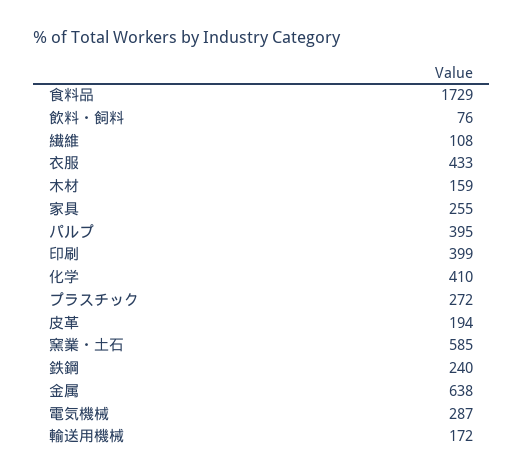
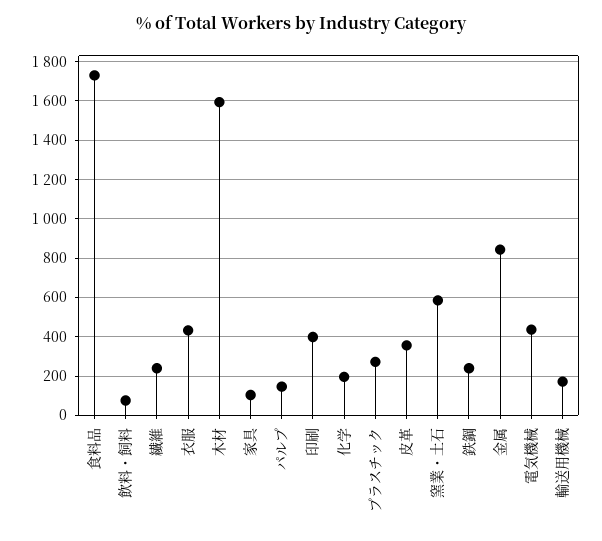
  {
    "食料品": 1729,
    "飲料・飼料": 76,
-   "繊維": 108,
+   "繊維": 250,
    "衣服": 433,
-   "木材": 159,
+   "木材": 1600,
-   "家具": 255,
+   "家具": 100,
-   "パルプ": 395,
+   "パルプ": 150,
    "印刷": 399,
-   "化学": 410,
+   "化学": 200,
    "プラスチック": 272,
-   "皮革": 194,
+   "皮革": 350,
    "窯業・土石": 585,
    "鉄鋼": 240,
-   "金属": 638,
+   "金属": 850,
-   "電気機械": 287,
+   "電気機械": 450,
    "輸送用機械": 172
  }

